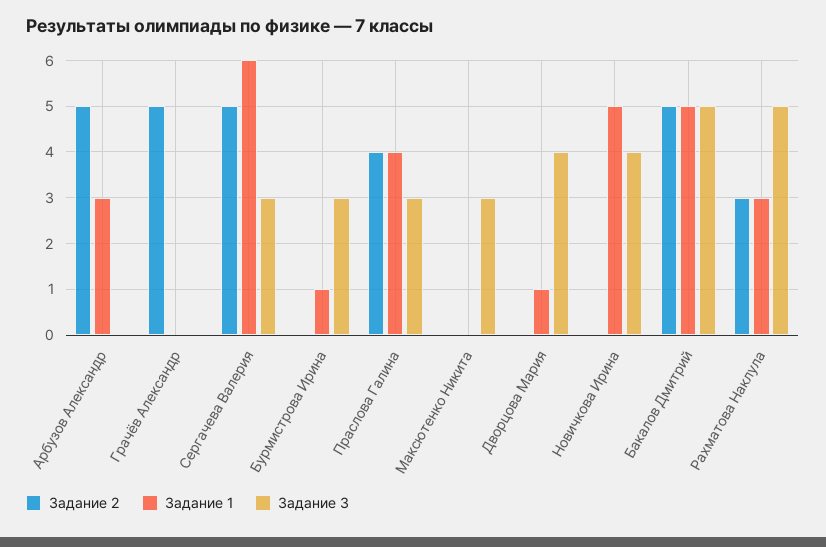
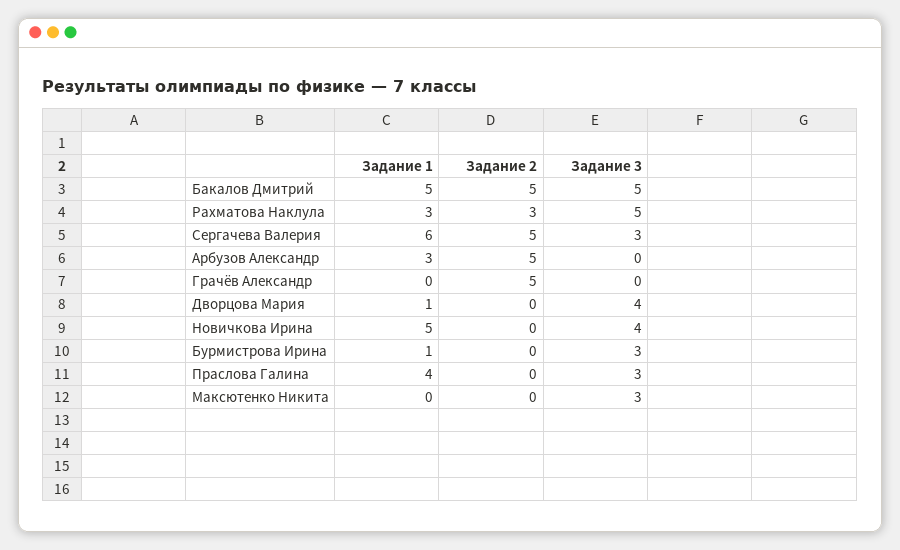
  {
    "Задание 2": {
      "Арбузов Александр": 5,
      "Грачёв Александр": 5,
      "Сергачева Валерия": 5,
      "Бурмистрова Ирина": 0,
-     "Праслова Галина": 4,
+     "Праслова Галина": 0,
      "Максютенко Никита": 0,
      "Дворцова Мария": 0,
      "Новичкова Ирина": 0,
      "Бакалов Дмитрий": 5,
      "Рахматова Наклула": 3
    },
    "Задание 1": {
      "Арбузов Александр": 3,
      "Грачёв Александр": 0,
      "Сергачева Валерия": 6,
      "Бурмистрова Ирина": 1,
      "Праслова Галина": 4,
      "Максютенко Никита": 0,
      "Дворцова Мария": 1,
      "Новичкова Ирина": 5,
      "Бакалов Дмитрий": 5,
      "Рахматова Наклула": 3
    },
    "Задание 3": {
      "Арбузов Александр": 0,
      "Грачёв Александр": 0,
      "Сергачева Валерия": 3,
      "Бурмистрова Ирина": 3,
      "Праслова Галина": 3,
      "Максютенко Никита": 3,
      "Дворцова Мария": 4,
      "Новичкова Ирина": 4,
      "Бакалов Дмитрий": 5,
      "Рахматова Наклула": 5
    }
  }

